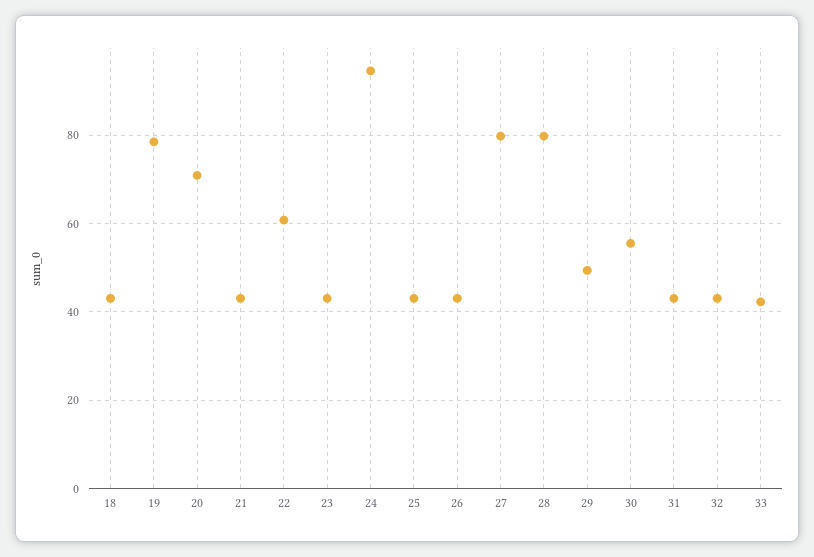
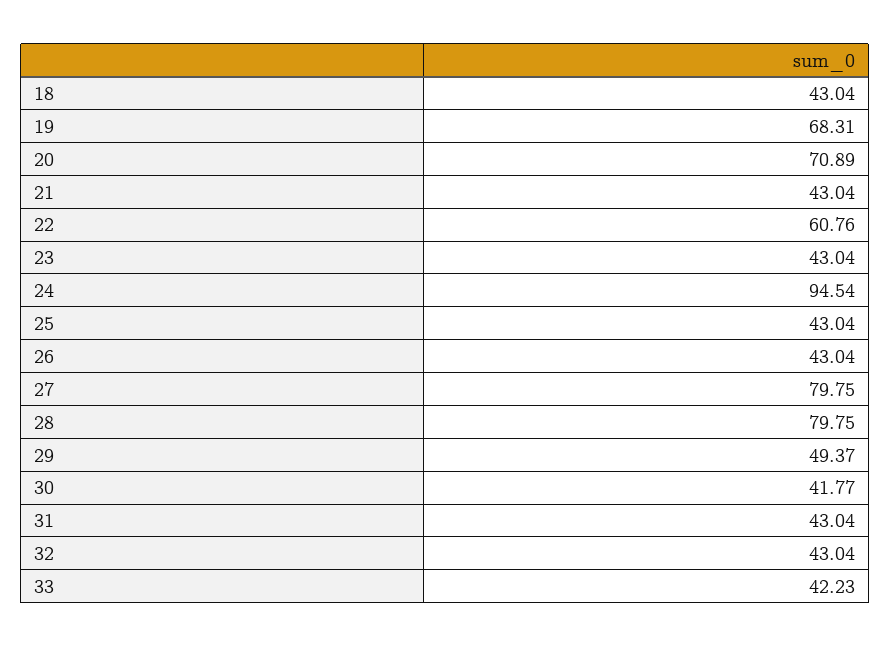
  {
    "18": 43.04,
-   "19": 78,
+   "19": 68.31,
    "20": 70.89,
    "21": 43.04,
    "22": 60.76,
    "23": 43.04,
    "24": 94.54,
    "25": 43.04,
    "26": 43.04,
    "27": 79.75,
    "28": 79.75,
    "29": 49.37,
-   "30": 56,
+   "30": 41.77,
    "31": 43.04,
    "32": 43.04,
    "33": 42.23
  }

